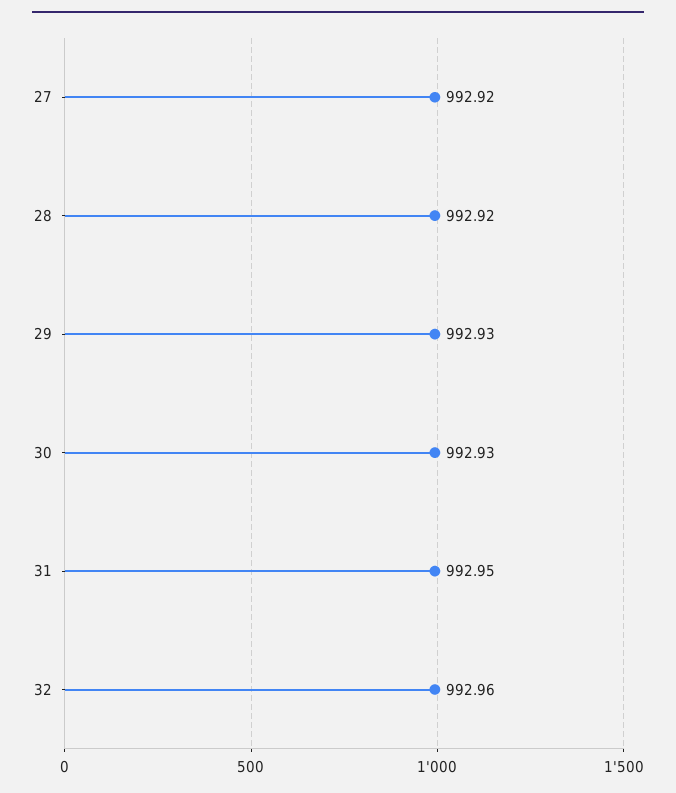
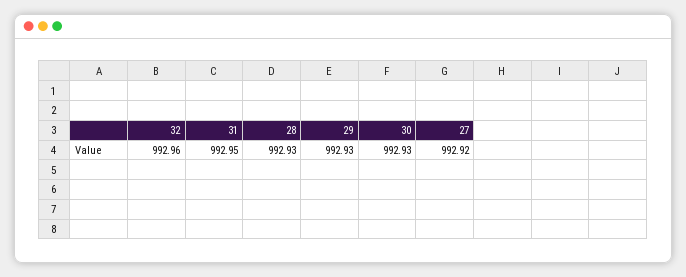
  {
    "27": 992.92,
-   "28": 992.92,
+   "28": 992.93,
    "29": 992.93,
    "30": 992.93,
    "31": 992.95,
    "32": 992.96
  }

